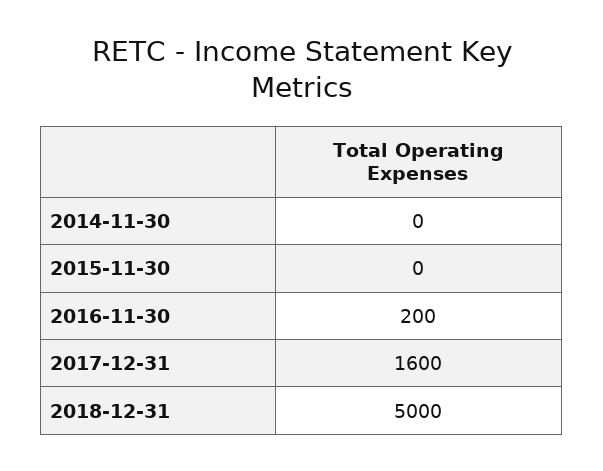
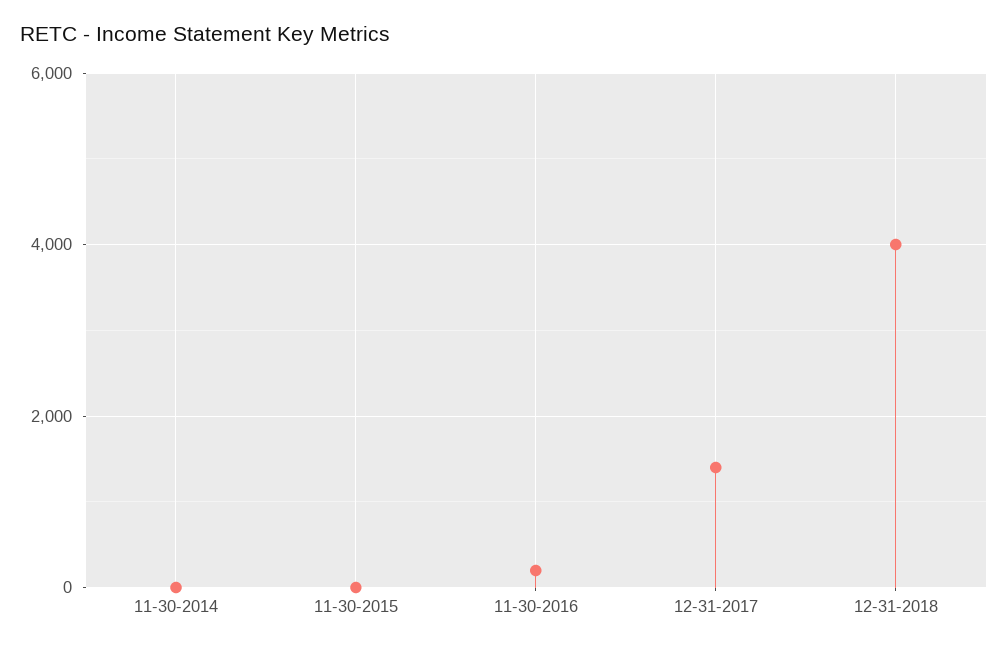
  {
    "2014-11-30": 0,
    "2015-11-30": 0,
    "2016-11-30": 200,
-   "2017-12-31": 1600,
+   "2017-12-31": 1400,
-   "2018-12-31": 5000
+   "2018-12-31": 4000
  }

